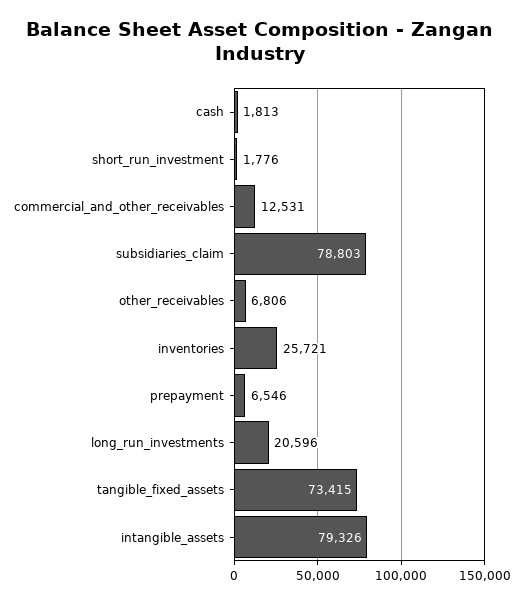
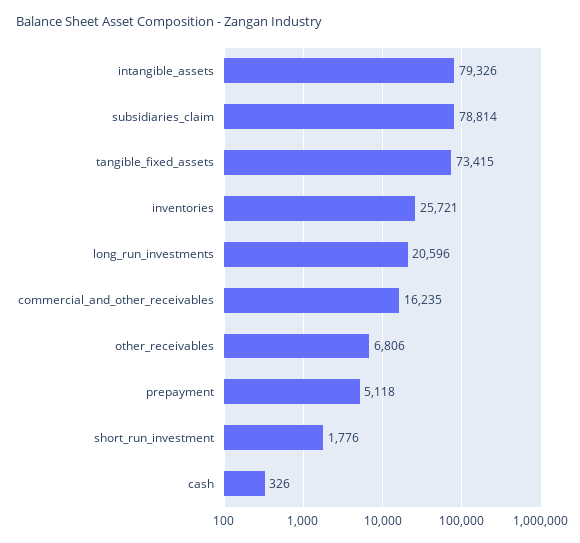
  {
-   "cash": 1813,
+   "cash": 326,
    "short_run_investment": 1776,
-   "commercial_and_other_receivables": 12531,
+   "commercial_and_other_receivables": 16235,
-   "subsidiaries_claim": 78803,
+   "subsidiaries_claim": 78814,
    "other_receivables": 6806,
    "inventories": 25721,
-   "prepayment": 6546,
+   "prepayment": 5118,
    "long_run_investments": 20596,
    "tangible_fixed_assets": 73415,
    "intangible_assets": 79326
  }

